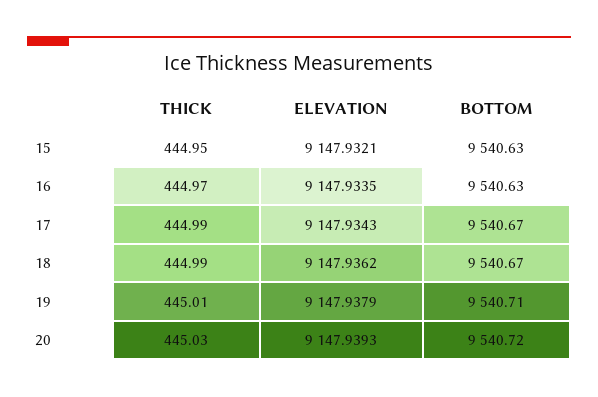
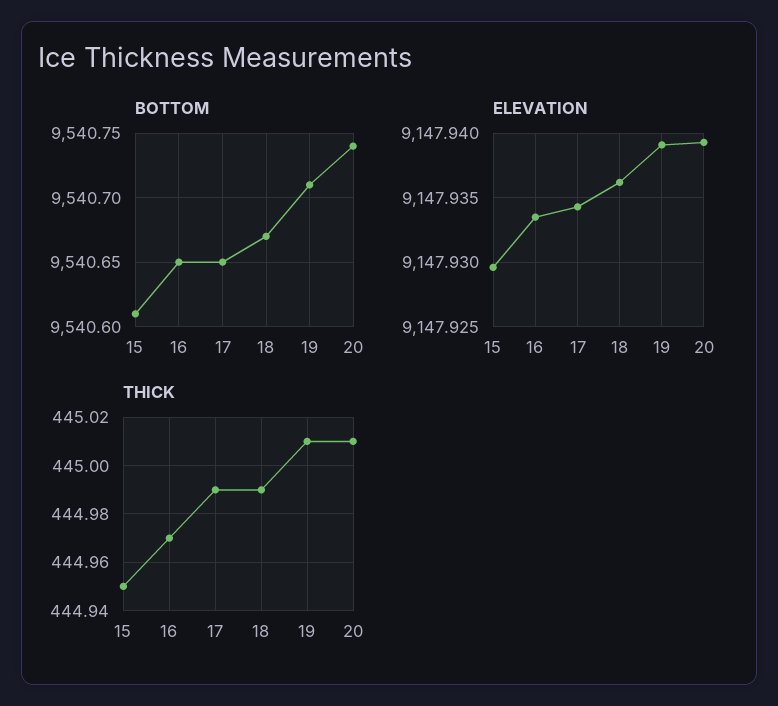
  {
    "THICK": {
      "15": 444.95,
      "16": 444.97,
      "17": 444.99,
      "18": 444.99,
      "19": 445.01,
-     "20": 445.03
+     "20": 445.01
    },
    "ELEVATION": {
-     "15": 9147.9321,
+     "15": 9147.9295,
      "16": 9147.9335,
      "17": 9147.9343,
      "18": 9147.9362,
-     "19": 9147.9379,
+     "19": 9147.939,
      "20": 9147.9393
    },
    "BOTTOM": {
-     "15": 9540.63,
+     "15": 9540.61,
-     "16": 9540.63,
+     "16": 9540.65,
-     "17": 9540.67,
+     "17": 9540.65,
      "18": 9540.67,
      "19": 9540.71,
-     "20": 9540.72
+     "20": 9540.74
    }
  }

